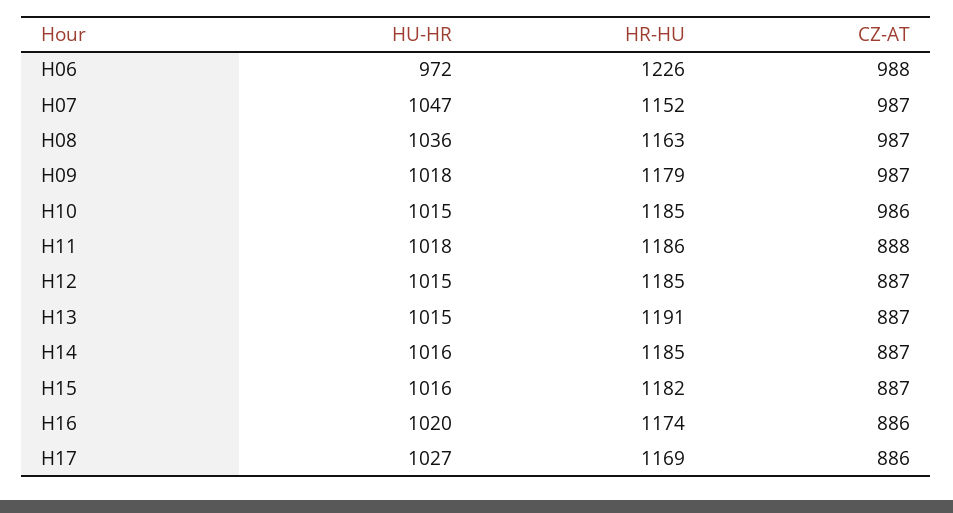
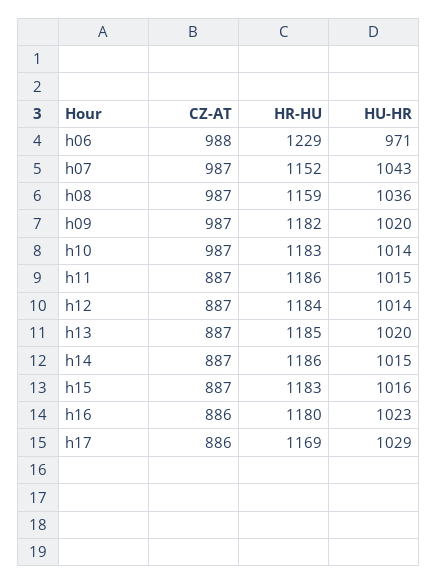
  {
    "HU-HR": {
-     "H06": 972,
+     "H06": 971,
-     "H07": 1047,
+     "H07": 1043,
      "H08": 1036,
-     "H09": 1018,
+     "H09": 1020,
-     "H10": 1015,
+     "H10": 1014,
-     "H11": 1018,
+     "H11": 1015,
-     "H12": 1015,
+     "H12": 1014,
-     "H13": 1015,
+     "H13": 1020,
-     "H14": 1016,
+     "H14": 1015,
      "H15": 1016,
-     "H16": 1020,
+     "H16": 1023,
-     "H17": 1027
+     "H17": 1029
    },
    "HR-HU": {
-     "H06": 1226,
+     "H06": 1229,
      "H07": 1152,
-     "H08": 1163,
+     "H08": 1159,
-     "H09": 1179,
+     "H09": 1182,
-     "H10": 1185,
+     "H10": 1183,
      "H11": 1186,
-     "H12": 1185,
+     "H12": 1184,
-     "H13": 1191,
+     "H13": 1185,
-     "H14": 1185,
+     "H14": 1186,
-     "H15": 1182,
+     "H15": 1183,
-     "H16": 1174,
+     "H16": 1180,
      "H17": 1169
    },
    "CZ-AT": {
      "H06": 988,
      "H07": 987,
      "H08": 987,
      "H09": 987,
-     "H10": 986,
+     "H10": 987,
-     "H11": 888,
+     "H11": 887,
      "H12": 887,
      "H13": 887,
      "H14": 887,
      "H15": 887,
      "H16": 886,
      "H17": 886
    }
  }

